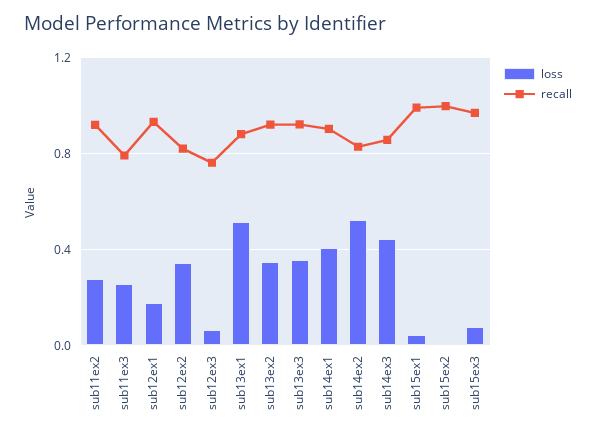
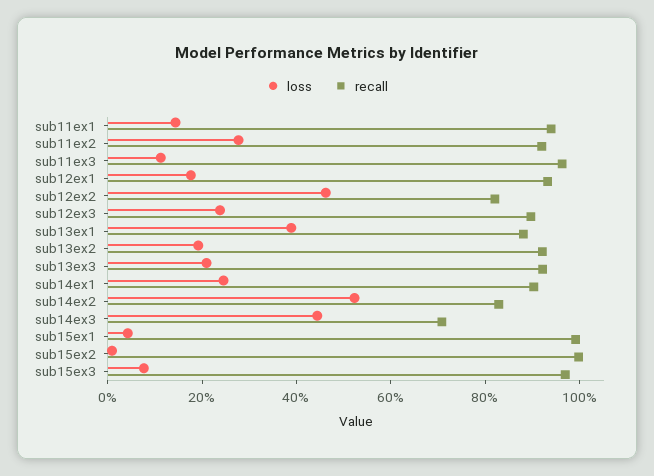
  {
    "loss": {
      "sub11ex2": 0.3,
-     "sub11ex3": 0.25,
+     "sub11ex3": 0.1,
      "sub12ex1": 0.2,
-     "sub12ex2": 0.35,
+     "sub12ex2": 0.45,
-     "sub12ex3": 0.05,
+     "sub12ex3": 0.25,
-     "sub13ex1": 0.5,
+     "sub13ex1": 0.4,
-     "sub13ex2": 0.35,
+     "sub13ex2": 0.2,
-     "sub13ex3": 0.35,
+     "sub13ex3": 0.2,
-     "sub14ex1": 0.4,
+     "sub14ex1": 0.25,
      "sub14ex2": 0.5,
      "sub14ex3": 0.45,
      "sub15ex1": 0.05,
      "sub15ex2": 0,
-     "sub15ex3": 0.1
+     "sub15ex3": 0.1,
+     "sub11ex1": 0.15
    },
    "recall": {
      "sub11ex2": 0.9,
-     "sub11ex3": 0.8,
+     "sub11ex3": 0.95,
      "sub12ex1": 0.95,
      "sub12ex2": 0.8,
-     "sub12ex3": 0.75,
+     "sub12ex3": 0.9,
      "sub13ex1": 0.9,
      "sub13ex2": 0.9,
      "sub13ex3": 0.9,
      "sub14ex1": 0.9,
      "sub14ex2": 0.85,
-     "sub14ex3": 0.85,
+     "sub14ex3": 0.7,
      "sub15ex1": 1,
      "sub15ex2": 1,
-     "sub15ex3": 0.95
+     "sub15ex3": 0.95,
+     "sub11ex1": 0.95
    }
  }

